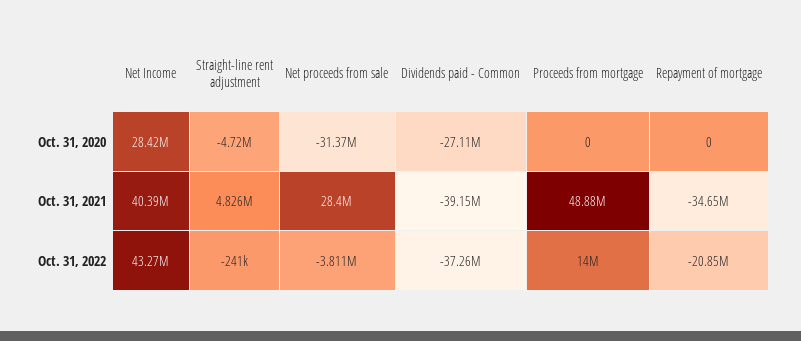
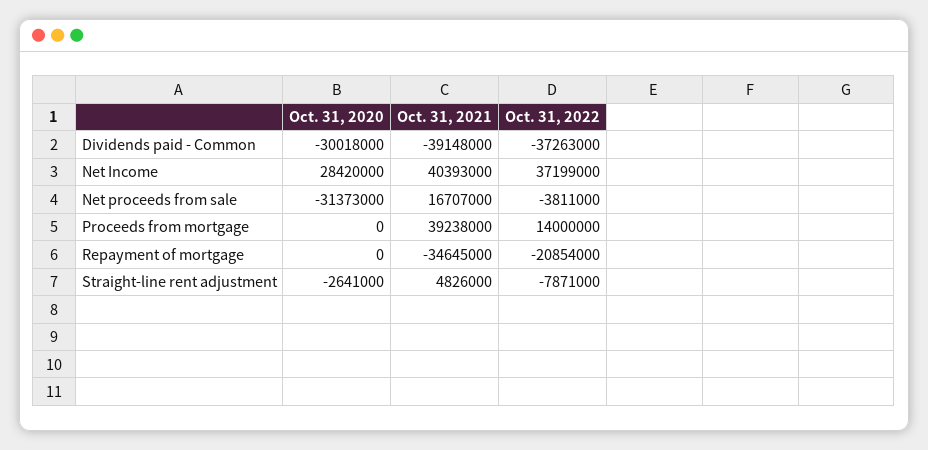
  {
    "Net Income": {
      "Oct. 31, 2020": 28420000,
      "Oct. 31, 2021": 40393000,
-     "Oct. 31, 2022": 43270000
+     "Oct. 31, 2022": 37199000
    },
    "Straight-line rent adjustment": {
-     "Oct. 31, 2020": -4720000,
+     "Oct. 31, 2020": -2641000,
      "Oct. 31, 2021": 4826000,
-     "Oct. 31, 2022": -241000
+     "Oct. 31, 2022": -7871000
    },
    "Net proceeds from sale": {
      "Oct. 31, 2020": -31373000,
-     "Oct. 31, 2021": 28400000,
+     "Oct. 31, 2021": 16707000,
      "Oct. 31, 2022": -3811000
    },
    "Dividends paid - Common": {
-     "Oct. 31, 2020": -27110000,
+     "Oct. 31, 2020": -30018000,
      "Oct. 31, 2021": -39148000,
      "Oct. 31, 2022": -37263000
    },
    "Proceeds from mortgage": {
      "Oct. 31, 2020": 0,
-     "Oct. 31, 2021": 48880000,
+     "Oct. 31, 2021": 39238000,
      "Oct. 31, 2022": 14000000
    },
    "Repayment of mortgage": {
      "Oct. 31, 2020": 0,
      "Oct. 31, 2021": -34645000,
      "Oct. 31, 2022": -20854000
    }
  }

